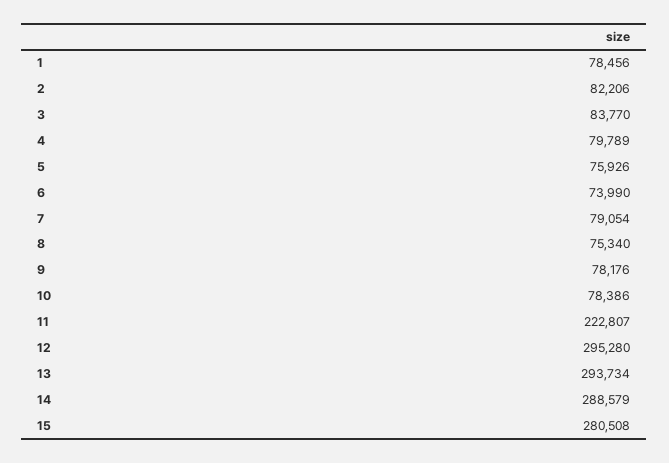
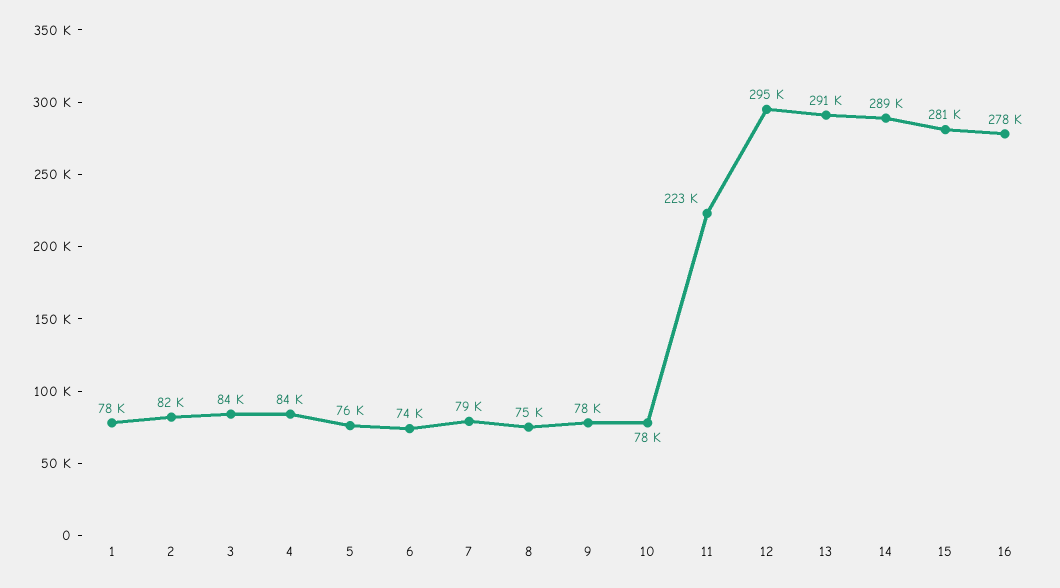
  {
    "1": 78456,
    "2": 82206,
    "3": 83770,
-   "4": 79789,
+   "4": 84000,
    "5": 75926,
    "6": 73990,
    "7": 79054,
    "8": 75340,
    "9": 78176,
    "10": 78386,
    "11": 222807,
    "12": 295280,
-   "13": 293734,
+   "13": 291000,
    "14": 288579,
-   "15": 280508
+   "15": 280508,
+   "16": 278000
  }

